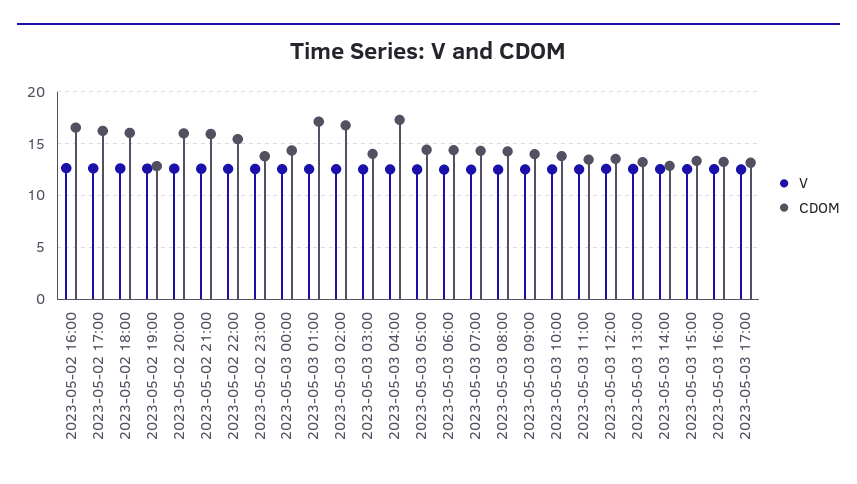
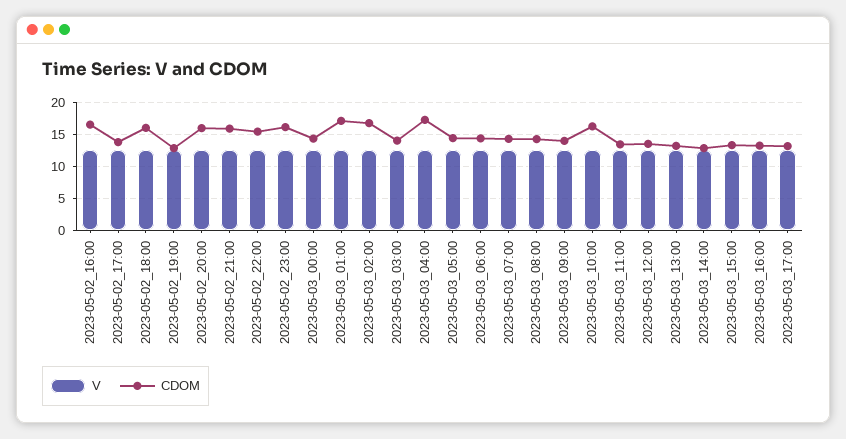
  {
    "V": {
      "2023-05-02 16:00": 13,
      "2023-05-02 17:00": 13,
      "2023-05-02 18:00": 13,
      "2023-05-02 19:00": 13,
      "2023-05-02 20:00": 13,
      "2023-05-02 21:00": 13,
      "2023-05-02 22:00": 13,
      "2023-05-02 23:00": 13,
      "2023-05-03 00:00": 13,
      "2023-05-03 01:00": 13,
      "2023-05-03 02:00": 13,
      "2023-05-03 03:00": 13,
      "2023-05-03 04:00": 13,
      "2023-05-03 05:00": 13,
      "2023-05-03 06:00": 12,
      "2023-05-03 07:00": 12,
      "2023-05-03 08:00": 12,
      "2023-05-03 09:00": 13,
      "2023-05-03 10:00": 13,
      "2023-05-03 11:00": 13,
      "2023-05-03 12:00": 13,
      "2023-05-03 13:00": 13,
      "2023-05-03 14:00": 13,
      "2023-05-03 15:00": 13,
      "2023-05-03 16:00": 13,
      "2023-05-03 17:00": 13
    },
    "CDOM": {
      "2023-05-02 16:00": 17,
-     "2023-05-02 17:00": 16,
+     "2023-05-02 17:00": 14,
      "2023-05-02 18:00": 16,
      "2023-05-02 19:00": 13,
      "2023-05-02 20:00": 16,
      "2023-05-02 21:00": 16,
      "2023-05-02 22:00": 15,
-     "2023-05-02 23:00": 14,
+     "2023-05-02 23:00": 16,
      "2023-05-03 00:00": 14,
      "2023-05-03 01:00": 17,
      "2023-05-03 02:00": 17,
      "2023-05-03 03:00": 14,
      "2023-05-03 04:00": 17,
      "2023-05-03 05:00": 14,
      "2023-05-03 06:00": 14,
      "2023-05-03 07:00": 14,
      "2023-05-03 08:00": 14,
      "2023-05-03 09:00": 14,
-     "2023-05-03 10:00": 14,
+     "2023-05-03 10:00": 16,
      "2023-05-03 11:00": 13,
      "2023-05-03 12:00": 14,
      "2023-05-03 13:00": 13,
      "2023-05-03 14:00": 13,
      "2023-05-03 15:00": 13,
      "2023-05-03 16:00": 13,
      "2023-05-03 17:00": 13
    }
  }

